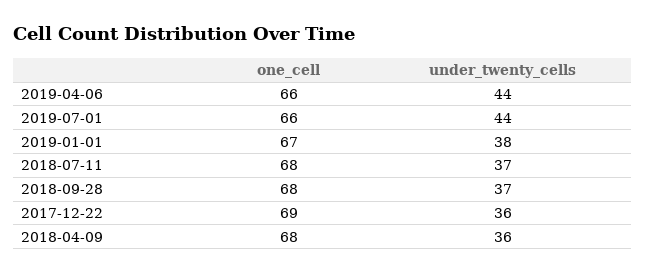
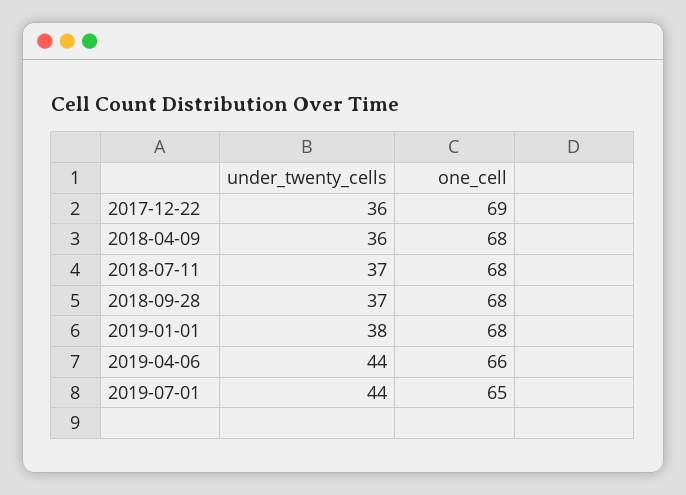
  {
    "one_cell": {
      "2019-04-06": 66,
-     "2019-07-01": 66,
+     "2019-07-01": 65,
-     "2019-01-01": 67,
+     "2019-01-01": 68,
      "2018-07-11": 68,
      "2018-09-28": 68,
      "2017-12-22": 69,
      "2018-04-09": 68
    },
    "under_twenty_cells": {
      "2019-04-06": 44,
      "2019-07-01": 44,
      "2019-01-01": 38,
      "2018-07-11": 37,
      "2018-09-28": 37,
      "2017-12-22": 36,
      "2018-04-09": 36
    }
  }

